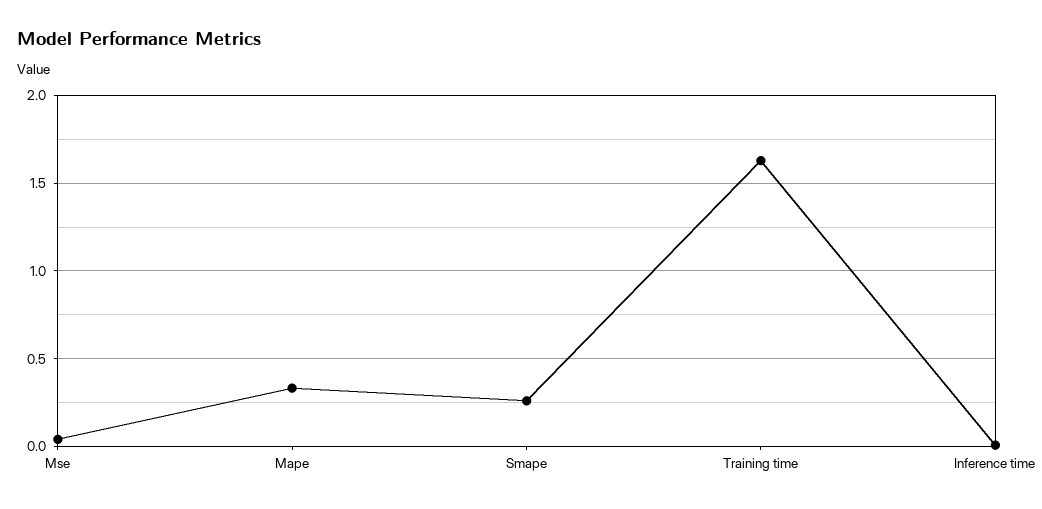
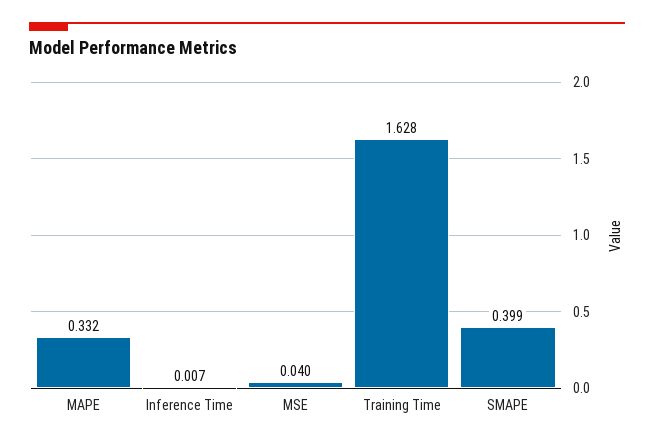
  {
    "Mse": 0.04,
    "Mape": 0.332,
-   "Smape": 0.25,
+   "Smape": 0.399,
    "Training time": 1.628,
    "Inference time": 0.007
  }

